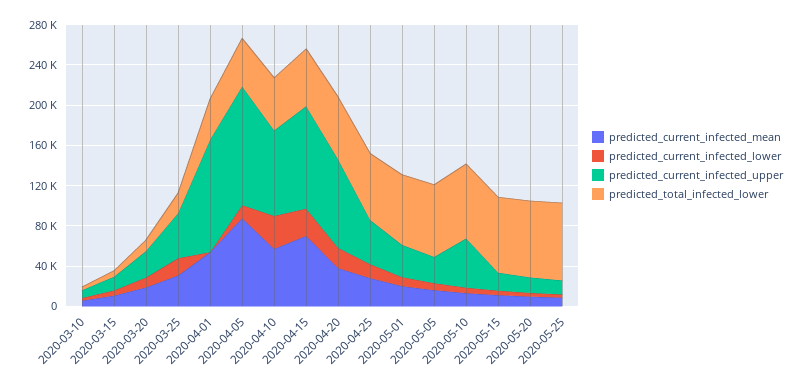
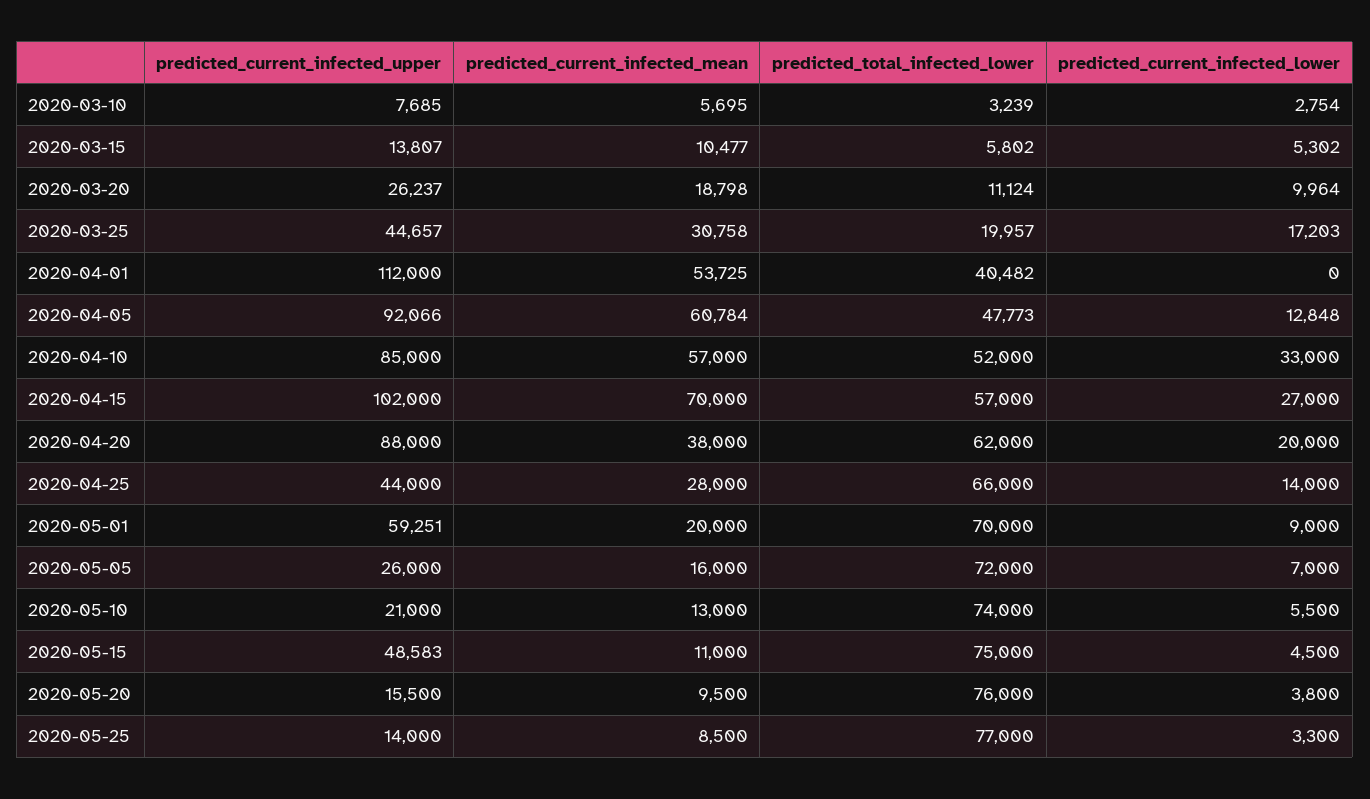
  {
    "predicted_current_infected_mean": {
      "2020-03-10": 5695,
      "2020-03-15": 10477,
      "2020-03-20": 18798,
      "2020-03-25": 30758,
      "2020-04-01": 53725,
-     "2020-04-05": 90000,
+     "2020-04-05": 60784,
      "2020-04-10": 57000,
      "2020-04-15": 70000,
      "2020-04-20": 38000,
      "2020-04-25": 28000,
      "2020-05-01": 20000,
      "2020-05-05": 16000,
      "2020-05-10": 13000,
      "2020-05-15": 11000,
      "2020-05-20": 9500,
      "2020-05-25": 8500
    },
    "predicted_current_infected_lower": {
      "2020-03-10": 2754,
      "2020-03-15": 5302,
      "2020-03-20": 9964,
      "2020-03-25": 17203,
      "2020-04-01": 0,
      "2020-04-05": 12848,
      "2020-04-10": 33000,
      "2020-04-15": 27000,
      "2020-04-20": 20000,
      "2020-04-25": 14000,
      "2020-05-01": 9000,
      "2020-05-05": 7000,
      "2020-05-10": 5500,
      "2020-05-15": 4500,
      "2020-05-20": 3800,
      "2020-05-25": 3300
    },
    "predicted_current_infected_upper": {
      "2020-03-10": 7685,
      "2020-03-15": 13807,
      "2020-03-20": 26237,
      "2020-03-25": 44657,
      "2020-04-01": 112000,
-     "2020-04-05": 120000,
+     "2020-04-05": 92066,
      "2020-04-10": 85000,
      "2020-04-15": 102000,
      "2020-04-20": 88000,
      "2020-04-25": 44000,
-     "2020-05-01": 30000,
+     "2020-05-01": 59251,
      "2020-05-05": 26000,
-     "2020-05-10": 50000,
+     "2020-05-10": 21000,
-     "2020-05-15": 20000,
+     "2020-05-15": 48583,
      "2020-05-20": 15500,
      "2020-05-25": 14000
    },
    "predicted_total_infected_lower": {
      "2020-03-10": 3239,
      "2020-03-15": 5802,
      "2020-03-20": 11124,
      "2020-03-25": 19957,
      "2020-04-01": 40482,
      "2020-04-05": 47773,
      "2020-04-10": 52000,
      "2020-04-15": 57000,
      "2020-04-20": 62000,
      "2020-04-25": 66000,
      "2020-05-01": 70000,
      "2020-05-05": 72000,
      "2020-05-10": 74000,
      "2020-05-15": 75000,
      "2020-05-20": 76000,
      "2020-05-25": 77000
    }
  }

